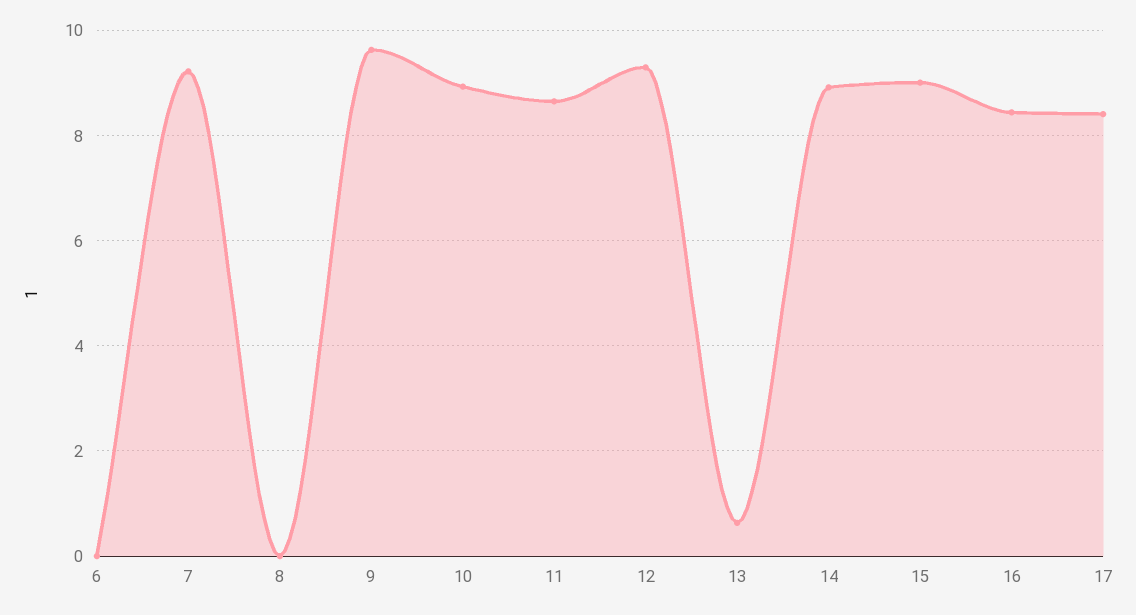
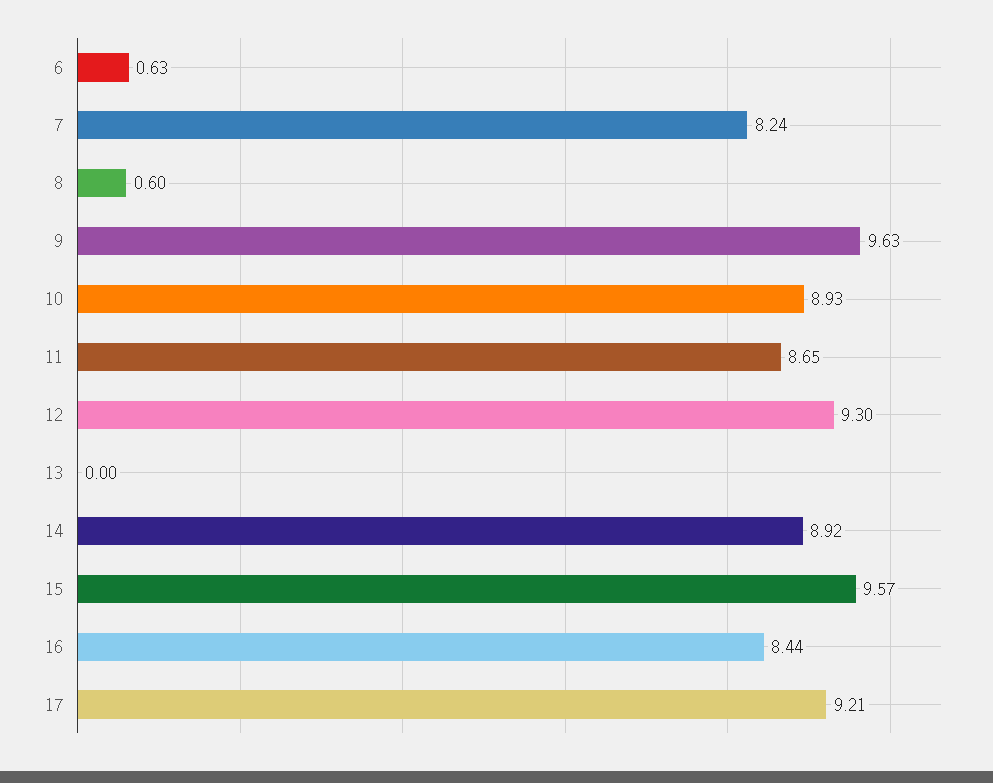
  {
-   "6": 0,
+   "6": 0.63,
-   "7": 9.2,
+   "7": 8.24,
-   "8": 0,
+   "8": 0.6,
    "9": 9.63,
    "10": 8.93,
    "11": 8.65,
    "12": 9.3,
-   "13": 0.6,
+   "13": 0,
    "14": 8.92,
-   "15": 9,
+   "15": 9.57,
    "16": 8.44,
-   "17": 8.4
+   "17": 9.21
  }

